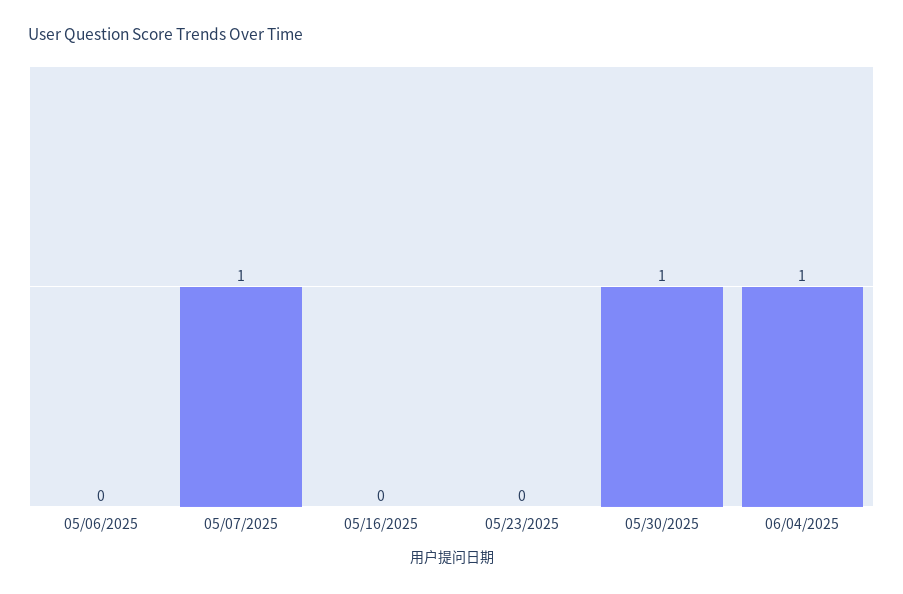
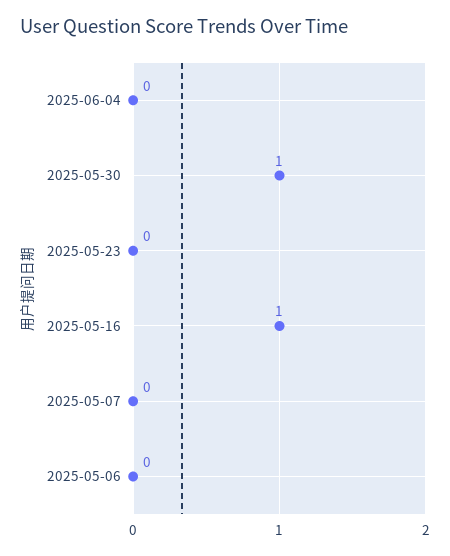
  {
    "05/06/2025": 0,
-   "05/07/2025": 1,
+   "05/07/2025": 0,
-   "05/16/2025": 0,
+   "05/16/2025": 1,
    "05/23/2025": 0,
    "05/30/2025": 1,
-   "06/04/2025": 1
+   "06/04/2025": 0
  }

